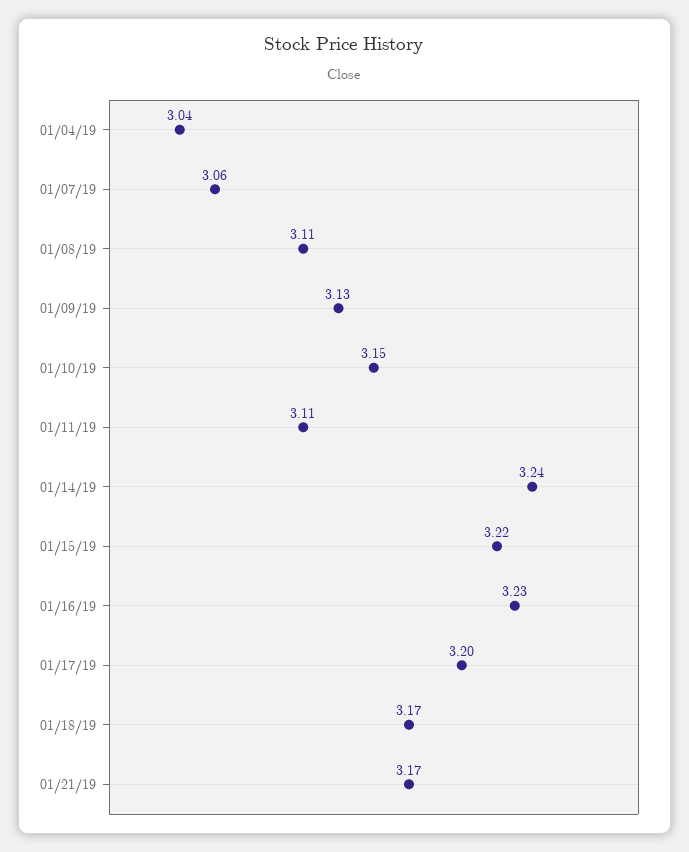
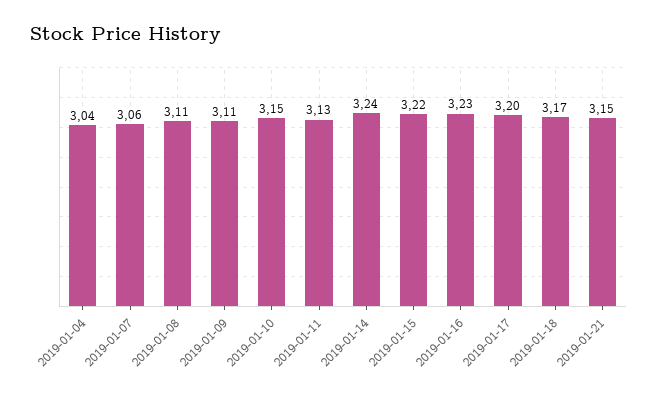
  {
    "01/04/19": 3.04,
    "01/07/19": 3.06,
    "01/08/19": 3.11,
-   "01/09/19": 3.13,
+   "01/09/19": 3.11,
    "01/10/19": 3.15,
-   "01/11/19": 3.11,
+   "01/11/19": 3.13,
    "01/14/19": 3.24,
    "01/15/19": 3.22,
    "01/16/19": 3.23,
    "01/17/19": 3.2,
    "01/18/19": 3.17,
-   "01/21/19": 3.17
+   "01/21/19": 3.15
  }

